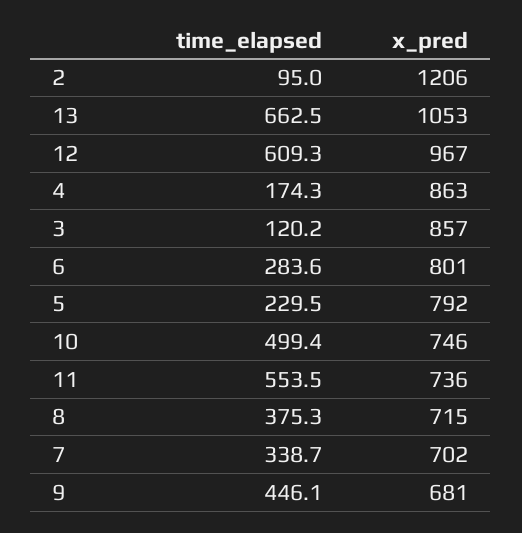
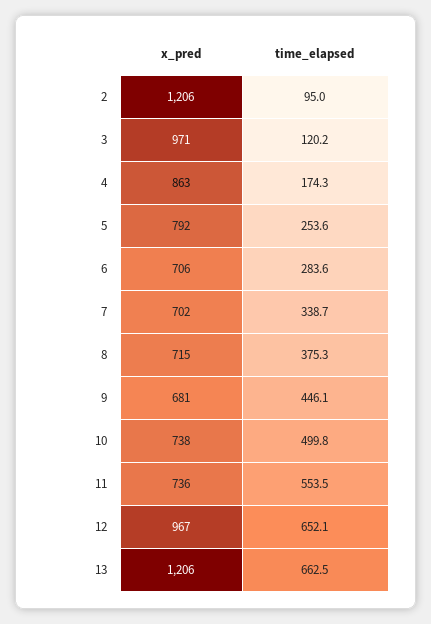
  {
    "time_elapsed": {
      "2": 95,
      "13": 662.5,
-     "12": 609.3,
+     "12": 652.1,
      "4": 174.3,
      "3": 120.2,
      "6": 283.6,
-     "5": 229.5,
+     "5": 253.6,
-     "10": 499.4,
+     "10": 499.8,
      "11": 553.5,
      "8": 375.3,
      "7": 338.7,
      "9": 446.1
    },
    "x_pred": {
      "2": 1206,
-     "13": 1053,
+     "13": 1206,
      "12": 967,
      "4": 863,
-     "3": 857,
+     "3": 971,
-     "6": 801,
+     "6": 706,
      "5": 792,
-     "10": 746,
+     "10": 738,
      "11": 736,
      "8": 715,
      "7": 702,
      "9": 681
    }
  }

